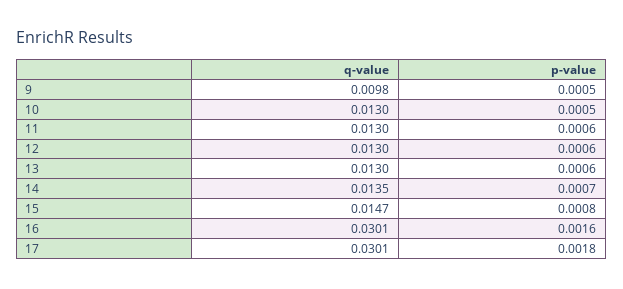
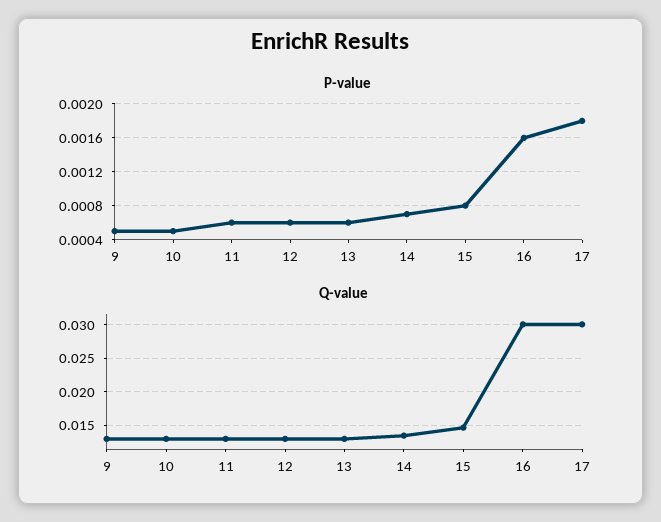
  {
    "q-value": {
-     "9": 0.0098,
+     "9": 0.013,
      "10": 0.013,
      "11": 0.013,
      "12": 0.013,
      "13": 0.013,
      "14": 0.0135,
      "15": 0.0147,
      "16": 0.0301,
      "17": 0.0301
    },
    "p-value": {
      "9": 0.0005,
      "10": 0.0005,
      "11": 0.0006,
      "12": 0.0006,
      "13": 0.0006,
      "14": 0.0007,
      "15": 0.0008,
      "16": 0.0016,
      "17": 0.0018
    }
  }

